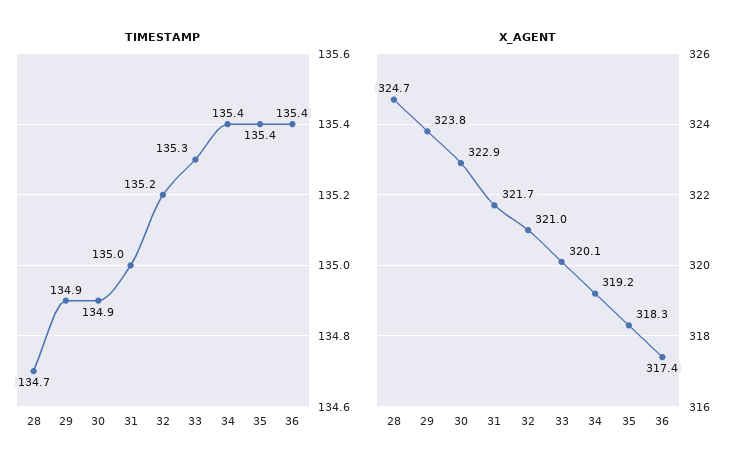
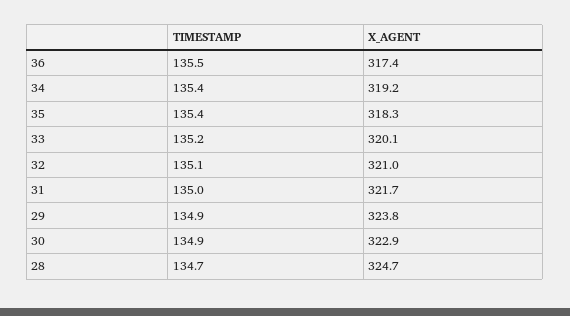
  {
    "TIMESTAMP": {
      "28": 134.7,
      "29": 134.9,
      "30": 134.9,
      "31": 135,
-     "32": 135.2,
+     "32": 135.1,
-     "33": 135.3,
+     "33": 135.2,
      "34": 135.4,
      "35": 135.4,
-     "36": 135.4
+     "36": 135.5
    },
    "X_AGENT": {
      "28": 324.7,
      "29": 323.8,
      "30": 322.9,
      "31": 321.7,
      "32": 321,
      "33": 320.1,
      "34": 319.2,
      "35": 318.3,
      "36": 317.4
    }
  }

